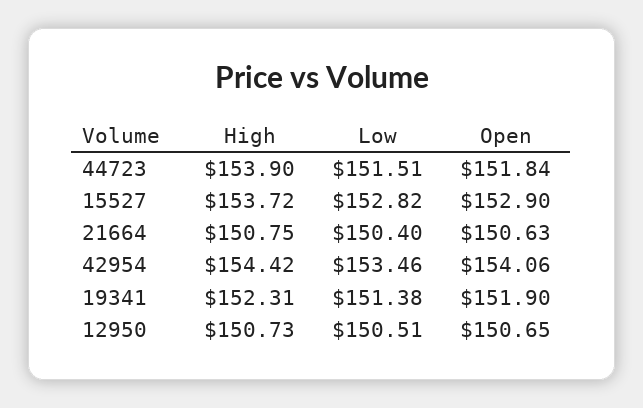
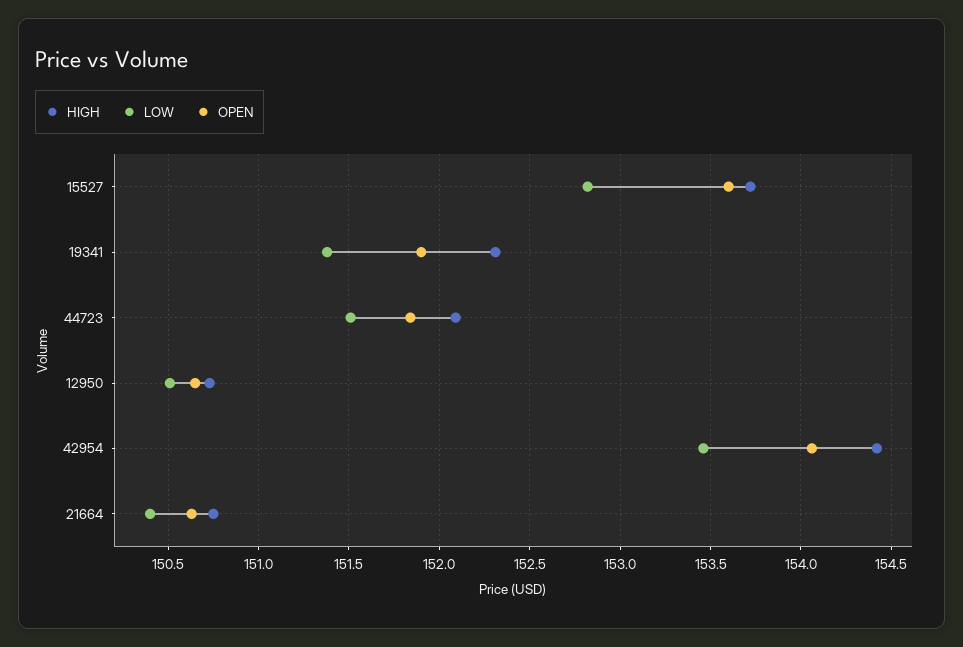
  {
    "High": {
-     "44723": 153.9,
+     "44723": 152.1,
      "15527": 153.72,
      "21664": 150.75,
      "42954": 154.42,
      "19341": 152.31,
      "12950": 150.73
    },
    "Low": {
      "44723": 151.51,
      "15527": 152.82,
      "21664": 150.4,
      "42954": 153.46,
      "19341": 151.38,
      "12950": 150.51
    },
    "Open": {
      "44723": 151.84,
-     "15527": 152.9,
+     "15527": 153.6,
      "21664": 150.63,
      "42954": 154.06,
      "19341": 151.9,
      "12950": 150.65
    }
  }

